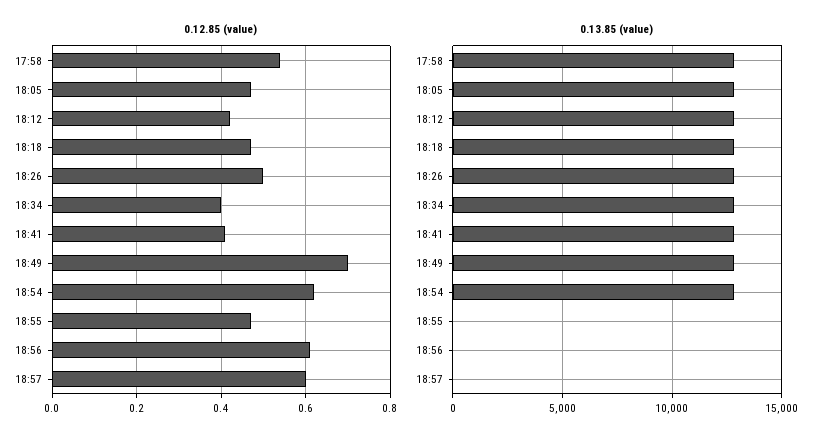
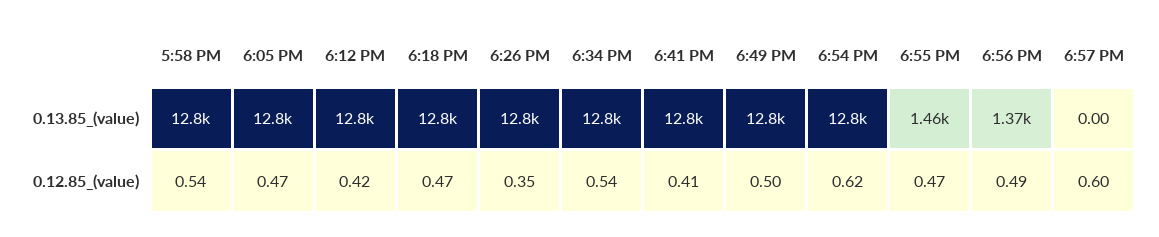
  {
    "0.12.85 (value)": {
      "17:58": 0.54,
      "18:05": 0.47,
      "18:12": 0.42,
      "18:18": 0.47,
-     "18:26": 0.5,
+     "18:26": 0.35,
-     "18:34": 0.4,
+     "18:34": 0.54,
      "18:41": 0.41,
-     "18:49": 0.7,
+     "18:49": 0.5,
      "18:54": 0.62,
      "18:55": 0.47,
-     "18:56": 0.6,
+     "18:56": 0.49,
      "18:57": 0.6
    },
    "0.13.85 (value)": {
      "17:58": 12800,
      "18:05": 12800,
      "18:12": 12800,
      "18:18": 12800,
      "18:26": 12800,
      "18:34": 12800,
      "18:41": 12800,
      "18:49": 12800,
      "18:54": 12800,
-     "18:55": 0,
+     "18:55": 1460,
-     "18:56": 0,
+     "18:56": 1370,
      "18:57": 0
    }
  }

